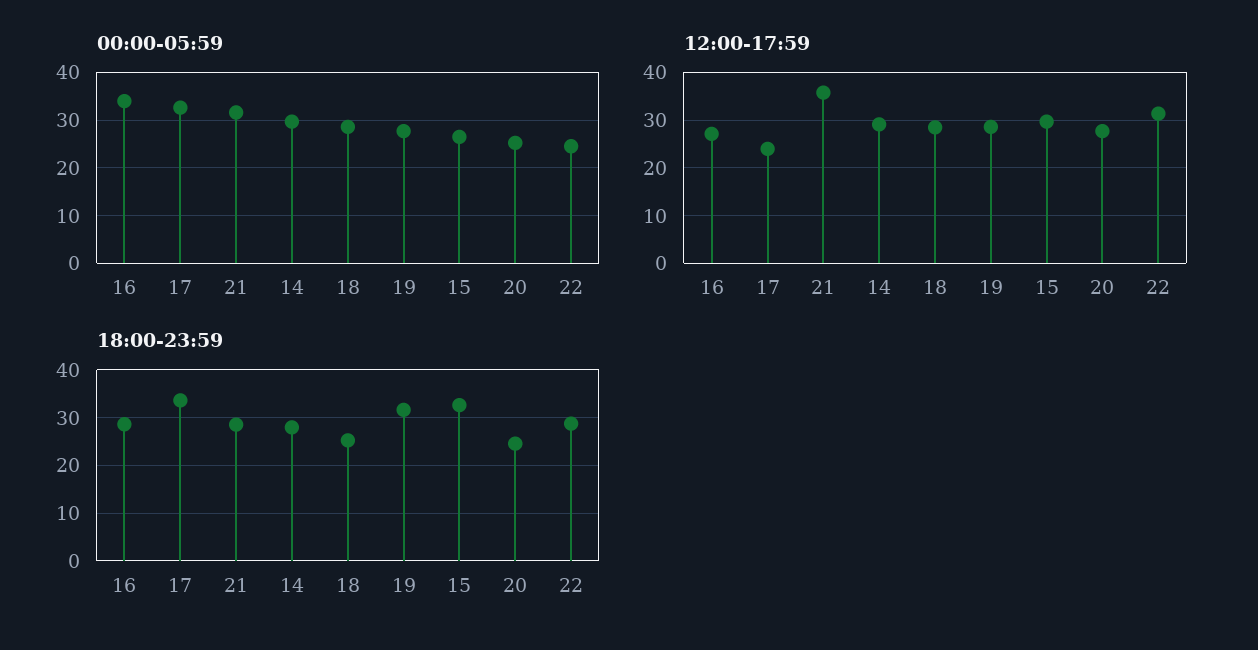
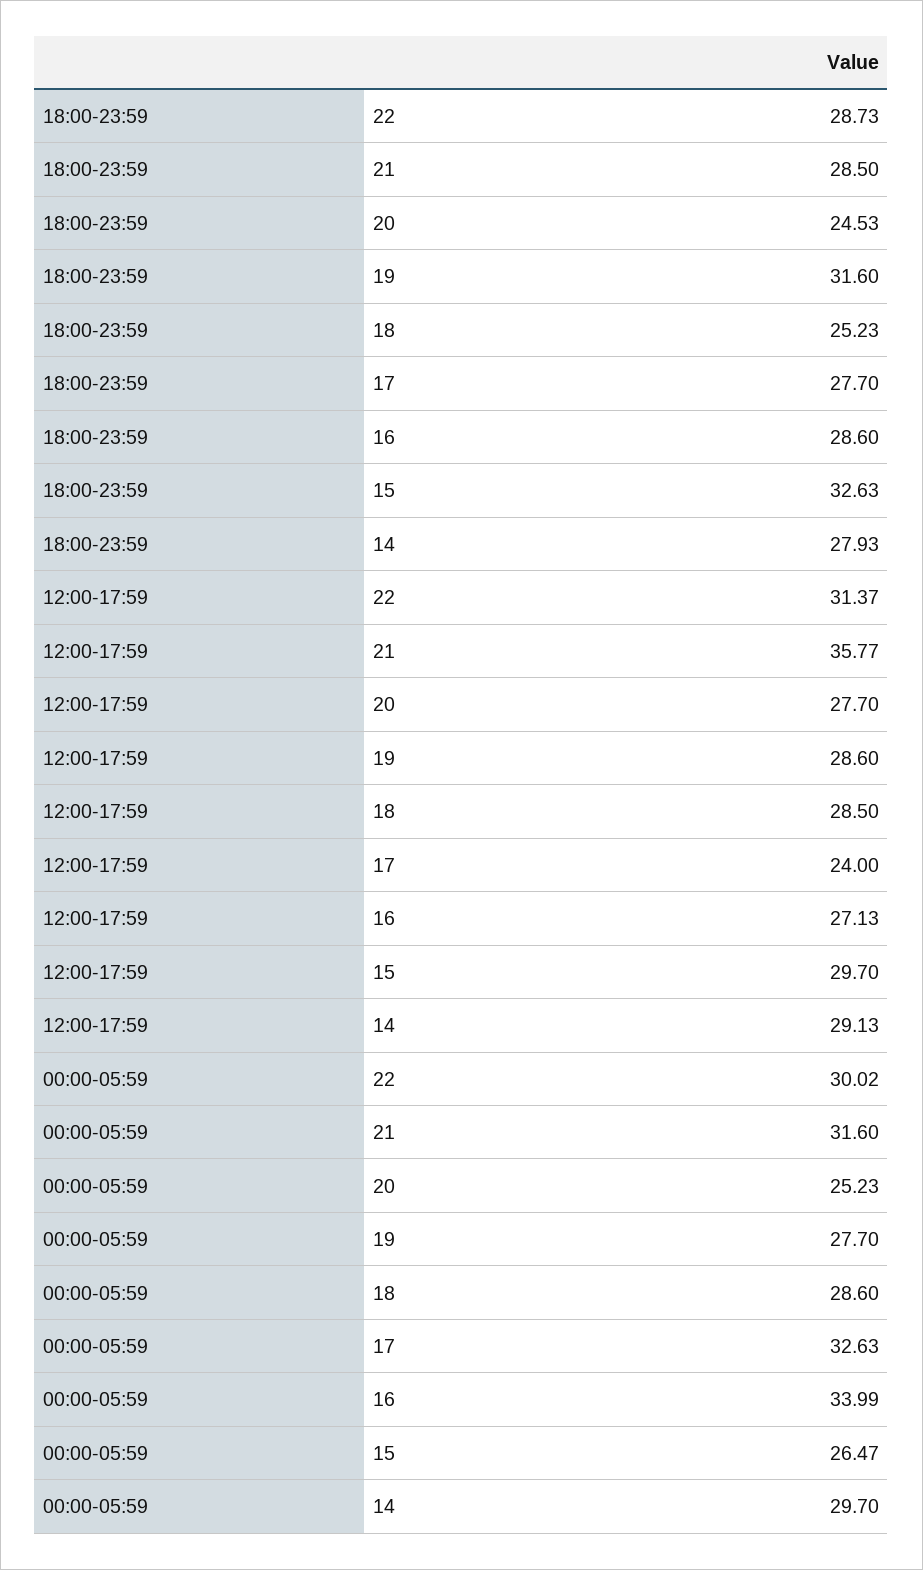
  {
    "00:00-05:59": {
      "16": 33.99,
      "17": 32.63,
      "21": 31.6,
      "14": 29.7,
      "18": 28.6,
      "19": 27.7,
      "15": 26.47,
      "20": 25.23,
-     "22": 24
+     "22": 30.02
    },
    "12:00-17:59": {
      "16": 27.13,
      "17": 24,
      "21": 35.77,
      "14": 29.13,
      "18": 28.5,
      "19": 28.6,
      "15": 29.7,
      "20": 27.7,
      "22": 31.37
    },
    "18:00-23:59": {
      "16": 28.6,
-     "17": 34,
+     "17": 27.7,
      "21": 28.5,
      "14": 27.93,
      "18": 25.23,
      "19": 31.6,
      "15": 32.63,
      "20": 24.53,
      "22": 28.73
    }
  }

